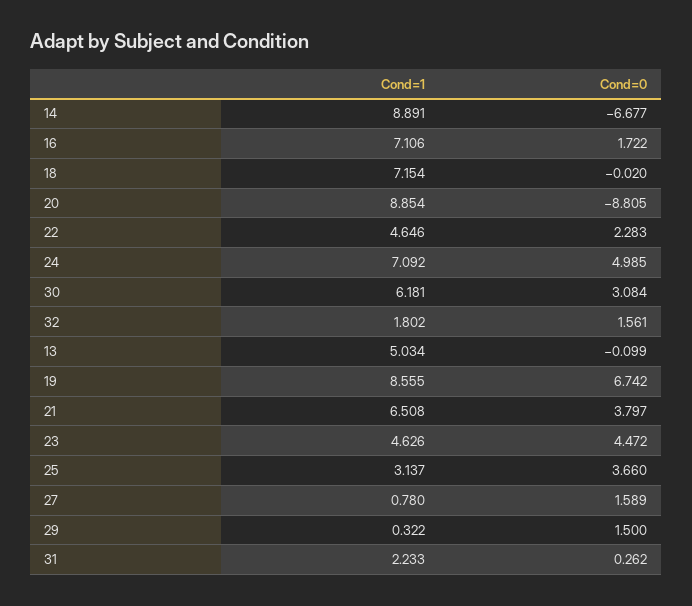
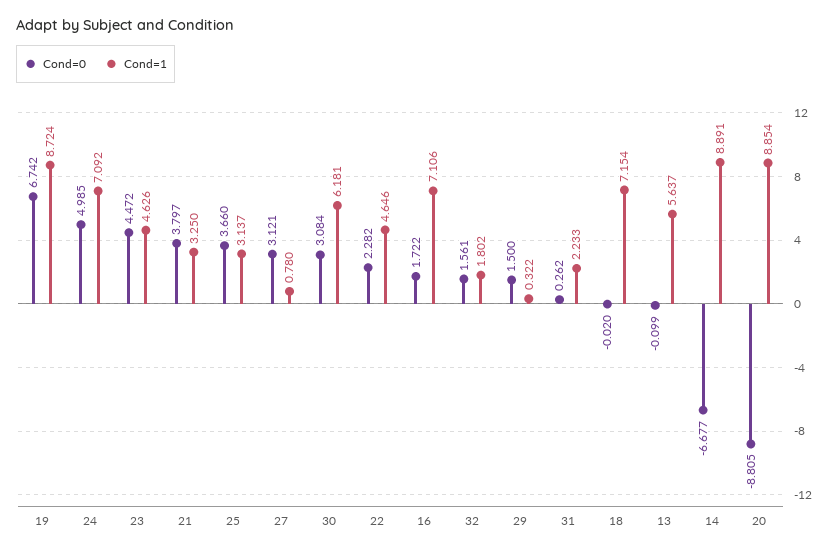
  {
    "Cond=1": {
      "14": 8.891,
      "16": 7.106,
      "18": 7.154,
      "20": 8.854,
      "22": 4.646,
      "24": 7.092,
      "30": 6.181,
      "32": 1.802,
-     "13": 5.034,
+     "13": 5.637,
-     "19": 8.555,
+     "19": 8.724,
-     "21": 6.508,
+     "21": 3.25,
      "23": 4.626,
      "25": 3.137,
      "27": 0.78,
      "29": 0.322,
      "31": 2.233
    },
    "Cond=0": {
      "14": -6.677,
      "16": 1.722,
      "18": -0.02,
      "20": -8.805,
-     "22": 2.283,
+     "22": 2.282,
      "24": 4.985,
      "30": 3.084,
      "32": 1.561,
      "13": -0.099,
      "19": 6.742,
      "21": 3.797,
      "23": 4.472,
      "25": 3.66,
-     "27": 1.589,
+     "27": 3.121,
      "29": 1.5,
      "31": 0.262
    }
  }

